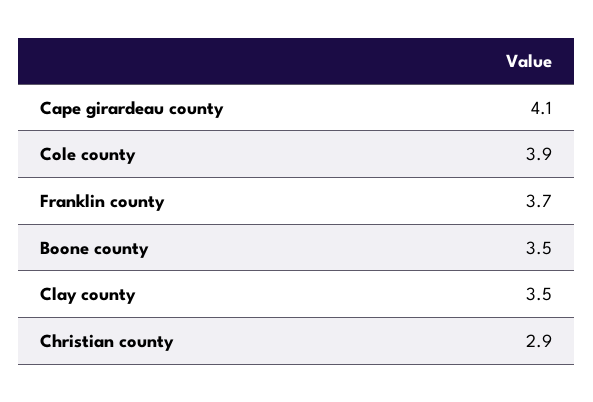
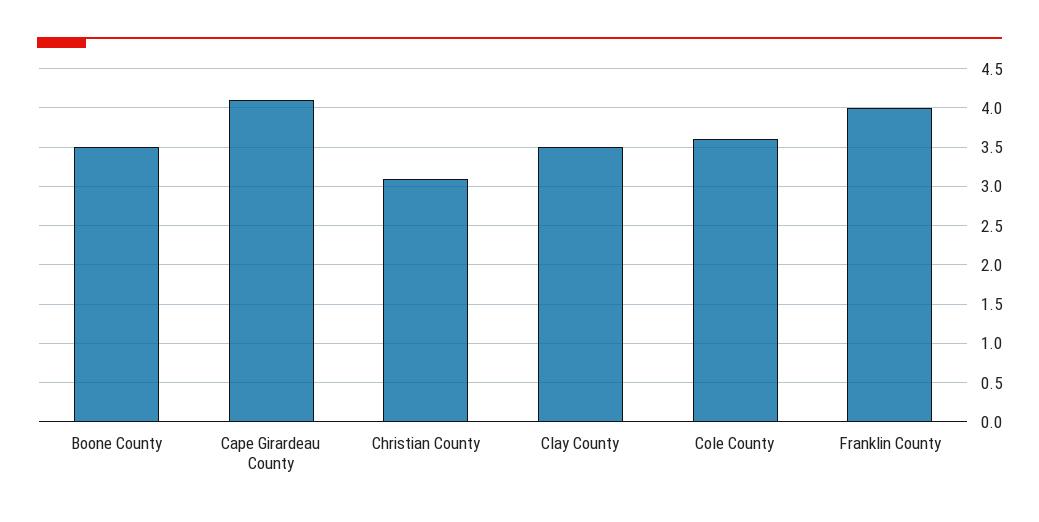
  {
    "Cape girardeau county": 4.1,
-   "Cole county": 3.9,
+   "Cole county": 3.6,
-   "Franklin county": 3.7,
+   "Franklin county": 4,
    "Boone county": 3.5,
    "Clay county": 3.5,
-   "Christian county": 2.9
+   "Christian county": 3.1
  }

